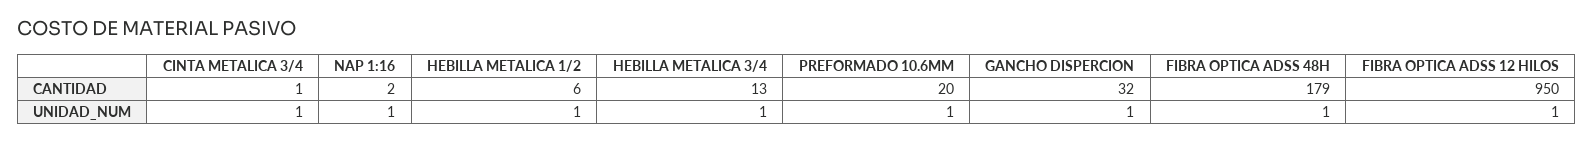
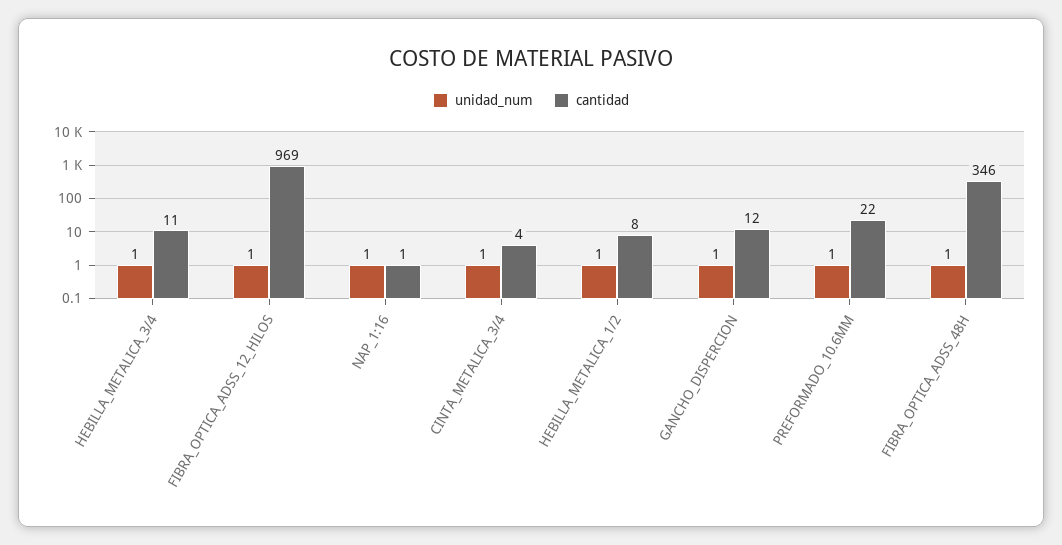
  {
    "CANTIDAD": {
-     "CINTA METALICA 3/4": 1,
+     "CINTA METALICA 3/4": 4,
-     "NAP 1:16": 2,
+     "NAP 1:16": 1,
-     "HEBILLA METALICA 1/2": 6,
+     "HEBILLA METALICA 1/2": 8,
-     "HEBILLA METALICA 3/4": 13,
+     "HEBILLA METALICA 3/4": 11,
-     "PREFORMADO 10.6MM": 20,
+     "PREFORMADO 10.6MM": 22,
-     "GANCHO DISPERCION": 32,
+     "GANCHO DISPERCION": 12,
-     "FIBRA OPTICA ADSS 48H": 179,
+     "FIBRA OPTICA ADSS 48H": 346,
-     "FIBRA OPTICA ADSS 12 HILOS": 950
+     "FIBRA OPTICA ADSS 12 HILOS": 969
    },
    "UNIDAD_NUM": {
      "CINTA METALICA 3/4": 1,
      "NAP 1:16": 1,
      "HEBILLA METALICA 1/2": 1,
      "HEBILLA METALICA 3/4": 1,
      "PREFORMADO 10.6MM": 1,
      "GANCHO DISPERCION": 1,
      "FIBRA OPTICA ADSS 48H": 1,
      "FIBRA OPTICA ADSS 12 HILOS": 1
    }
  }

